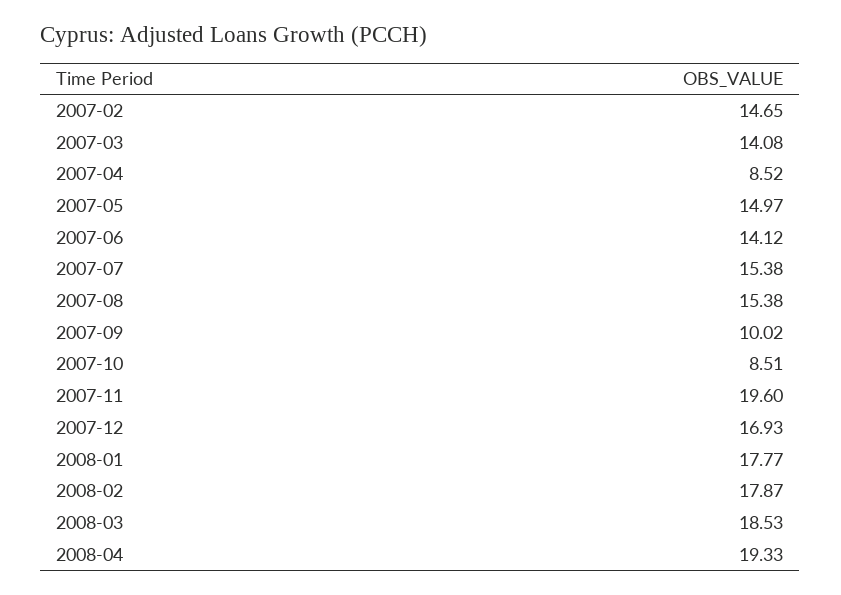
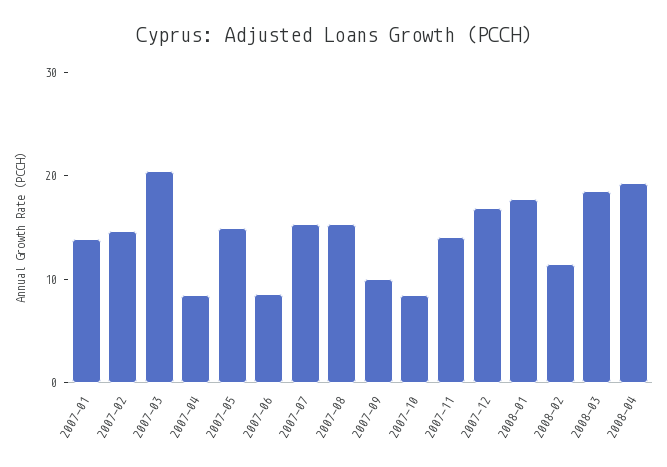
  {
    "2007-02": 14.65,
-   "2007-03": 14.08,
+   "2007-03": 20,
    "2007-04": 8.52,
    "2007-05": 14.97,
-   "2007-06": 14.12,
+   "2007-06": 8,
    "2007-07": 15.38,
    "2007-08": 15.38,
    "2007-09": 10.02,
    "2007-10": 8.51,
-   "2007-11": 19.6,
+   "2007-11": 14,
    "2007-12": 16.93,
    "2008-01": 17.77,
-   "2008-02": 17.87,
+   "2008-02": 12,
    "2008-03": 18.53,
-   "2008-04": 19.33
+   "2008-04": 19.33,
+   "2007-01": 14
  }

